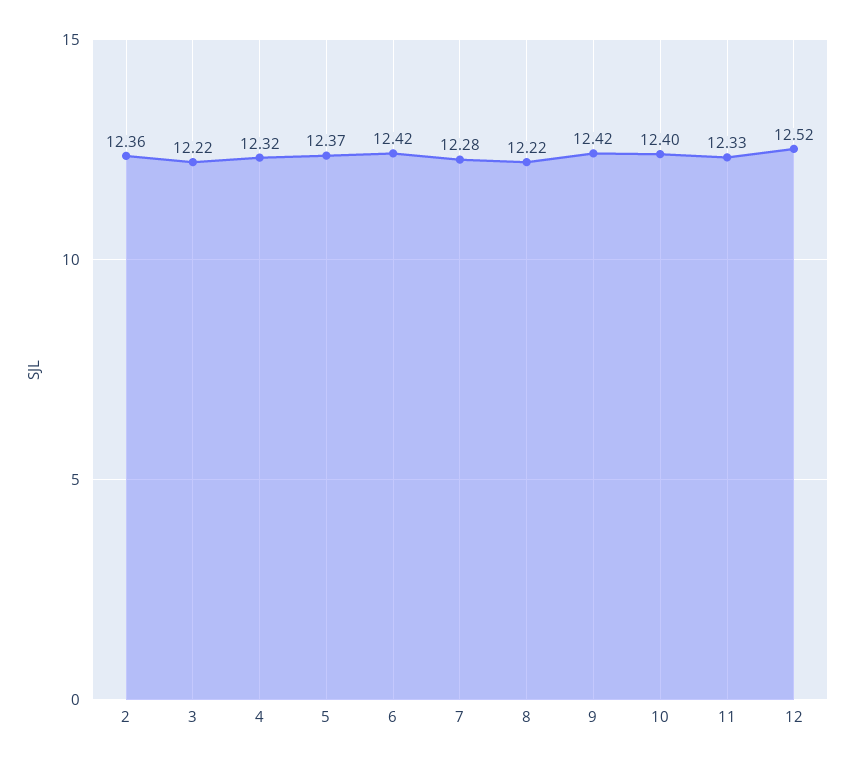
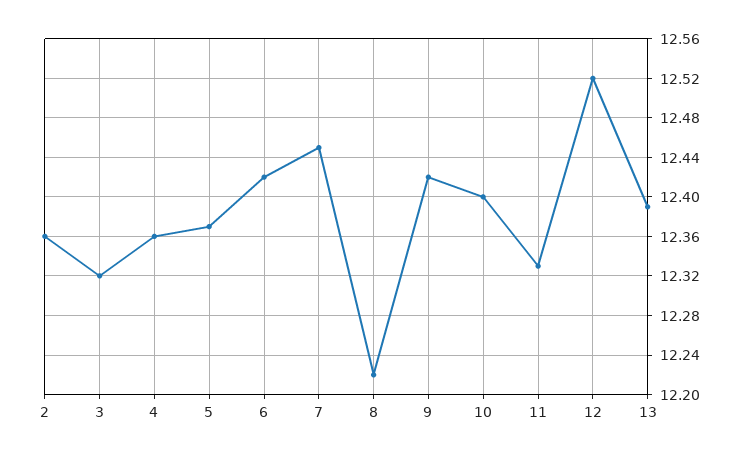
  {
    "2": 12.36,
-   "3": 12.22,
+   "3": 12.32,
-   "4": 12.32,
+   "4": 12.36,
    "5": 12.37,
    "6": 12.42,
-   "7": 12.28,
+   "7": 12.45,
    "8": 12.22,
    "9": 12.42,
    "10": 12.4,
    "11": 12.33,
-   "12": 12.52
+   "12": 12.52,
+   "13": 12.39
  }

